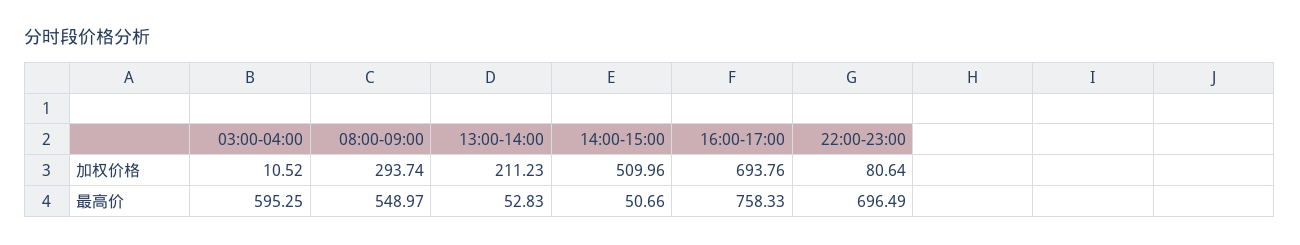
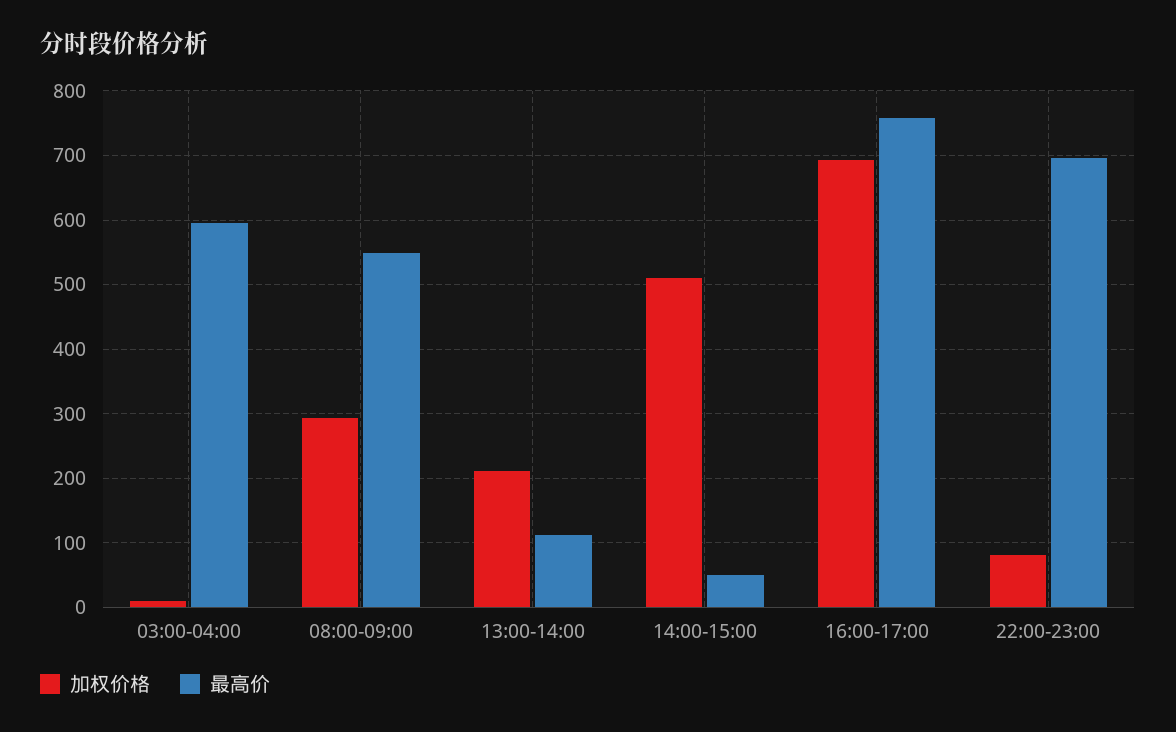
  {
    "加权价格": {
      "03:00-04:00": 10.52,
      "08:00-09:00": 293.74,
      "13:00-14:00": 211.23,
      "14:00-15:00": 509.96,
      "16:00-17:00": 693.76,
      "22:00-23:00": 80.64
    },
    "最高价": {
      "03:00-04:00": 595.25,
      "08:00-09:00": 548.97,
-     "13:00-14:00": 52.83,
+     "13:00-14:00": 110,
      "14:00-15:00": 50.66,
      "16:00-17:00": 758.33,
      "22:00-23:00": 696.49
    }
  }

